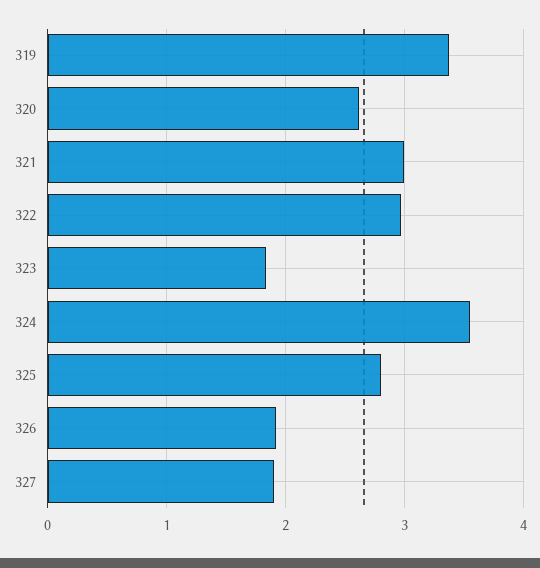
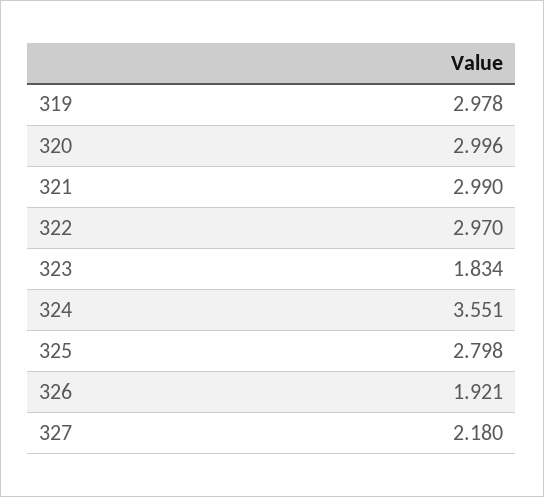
  {
-   "319": 3.4,
+   "319": 2.978,
-   "320": 2.6,
+   "320": 2.996,
    "321": 2.99,
    "322": 2.97,
    "323": 1.834,
    "324": 3.551,
    "325": 2.798,
    "326": 1.921,
-   "327": 1.9
+   "327": 2.18
  }

